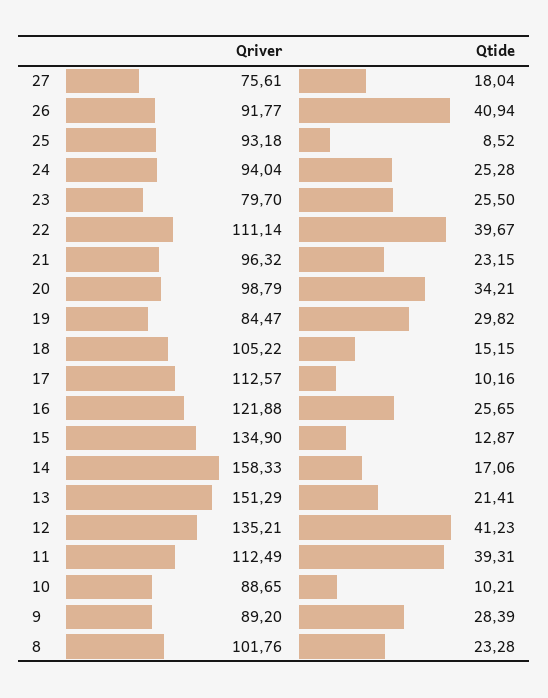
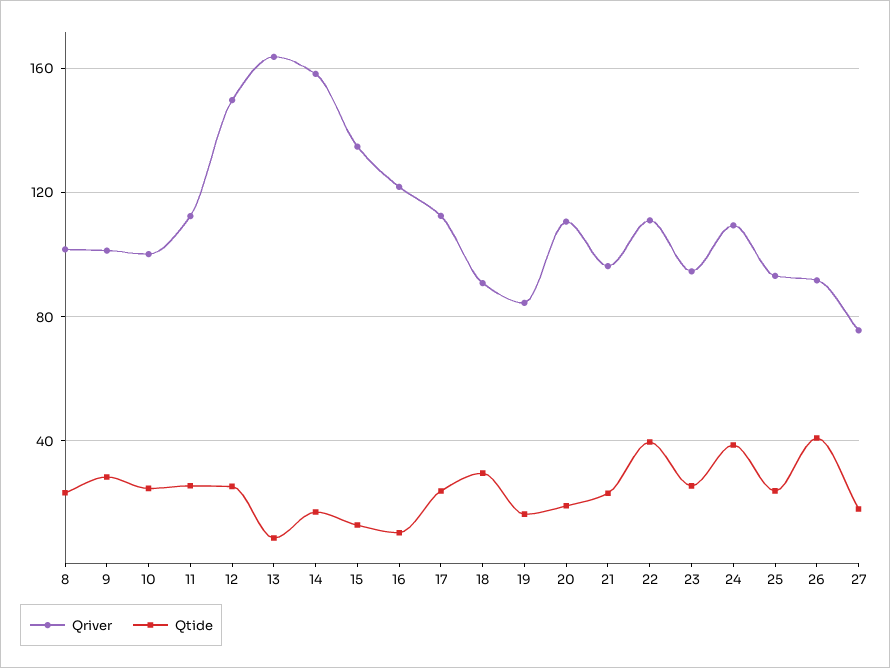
  {
    "Qriver": {
      "27": 75.61,
      "26": 91.77,
      "25": 93.18,
-     "24": 94.04,
+     "24": 110,
-     "23": 79.7,
+     "23": 95,
      "22": 111.14,
      "21": 96.32,
-     "20": 98.79,
+     "20": 110,
      "19": 84.47,
-     "18": 105.22,
+     "18": 90,
      "17": 112.57,
      "16": 121.88,
      "15": 134.9,
      "14": 158.33,
-     "13": 151.29,
+     "13": 165,
-     "12": 135.21,
+     "12": 150,
      "11": 112.49,
-     "10": 88.65,
+     "10": 100,
-     "9": 89.2,
+     "9": 100,
      "8": 101.76
    },
    "Qtide": {
      "27": 18.04,
      "26": 40.94,
-     "25": 8.52,
+     "25": 25,
-     "24": 25.28,
+     "24": 40,
      "23": 25.5,
      "22": 39.67,
      "21": 23.15,
-     "20": 34.21,
+     "20": 20,
-     "19": 29.82,
+     "19": 15,
-     "18": 15.15,
+     "18": 30,
-     "17": 10.16,
+     "17": 25,
-     "16": 25.65,
+     "16": 10,
      "15": 12.87,
      "14": 17.06,
-     "13": 21.41,
+     "13": 10,
-     "12": 41.23,
+     "12": 25,
-     "11": 39.31,
+     "11": 25,
-     "10": 10.21,
+     "10": 25,
      "9": 28.39,
      "8": 23.28
    }
  }

